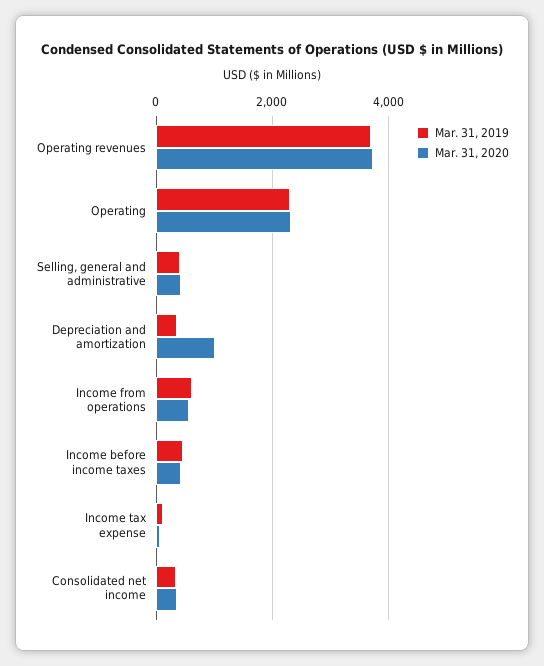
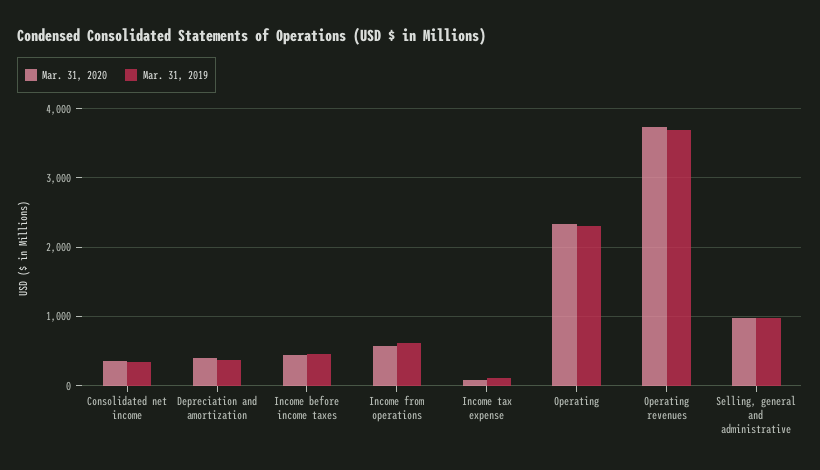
  {
    "Mar. 31, 2019": {
      "Operating revenues": 3700,
      "Operating": 2300,
-     "Selling, general and administrative": 400,
+     "Selling, general and administrative": 1000,
      "Depreciation and amortization": 400,
      "Income from operations": 600,
      "Income before income taxes": 500,
      "Income tax expense": 100,
      "Consolidated net income": 300
    },
    "Mar. 31, 2020": {
      "Operating revenues": 3700,
      "Operating": 2300,
-     "Selling, general and administrative": 400,
+     "Selling, general and administrative": 1000,
-     "Depreciation and amortization": 1000,
+     "Depreciation and amortization": 400,
      "Income from operations": 600,
      "Income before income taxes": 400,
      "Income tax expense": 100,
      "Consolidated net income": 400
    }
  }

